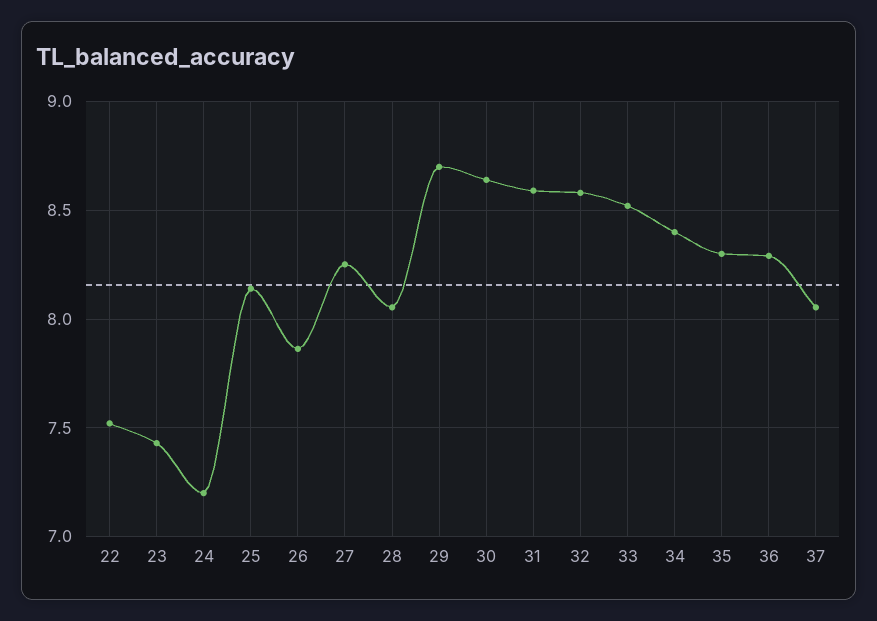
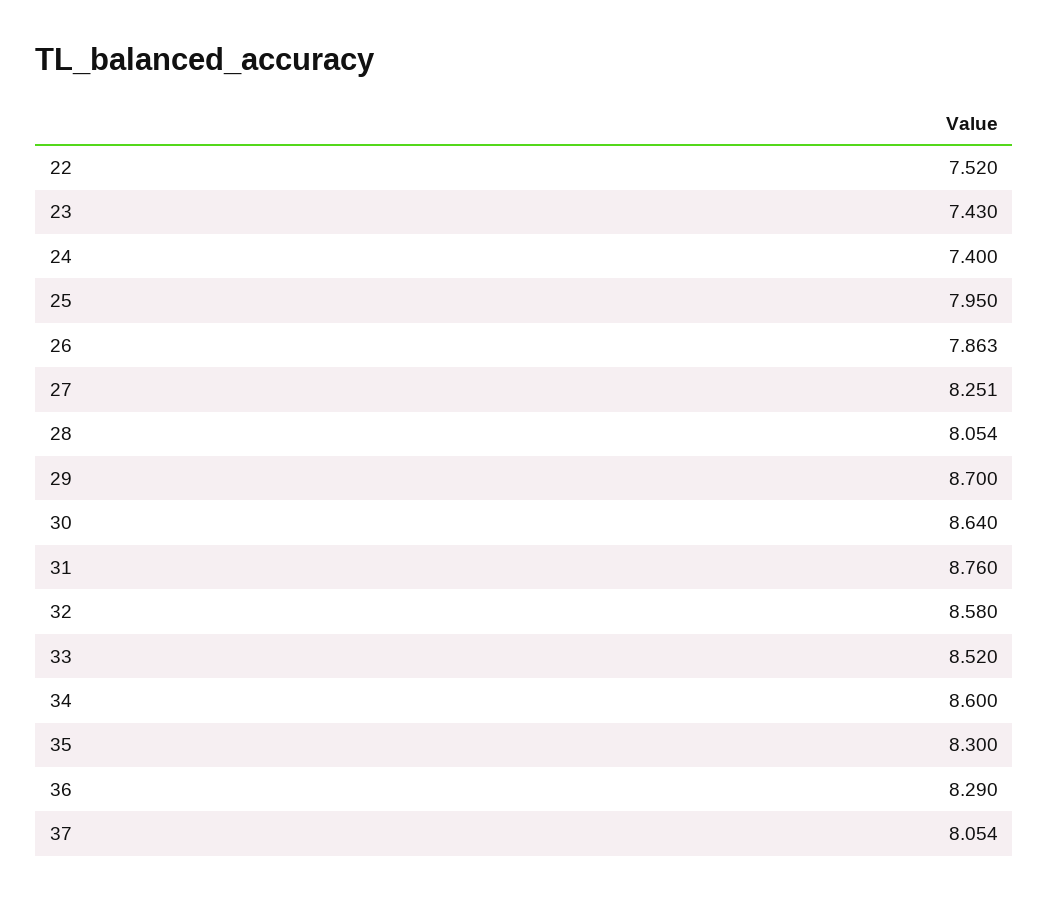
  {
    "22": 7.52,
    "23": 7.43,
-   "24": 7.2,
+   "24": 7.4,
-   "25": 8.15,
+   "25": 7.95,
    "26": 7.863,
    "27": 8.251,
    "28": 8.054,
    "29": 8.7,
    "30": 8.64,
-   "31": 8.6,
+   "31": 8.76,
    "32": 8.58,
    "33": 8.52,
-   "34": 8.4,
+   "34": 8.6,
    "35": 8.3,
    "36": 8.29,
    "37": 8.054
  }

